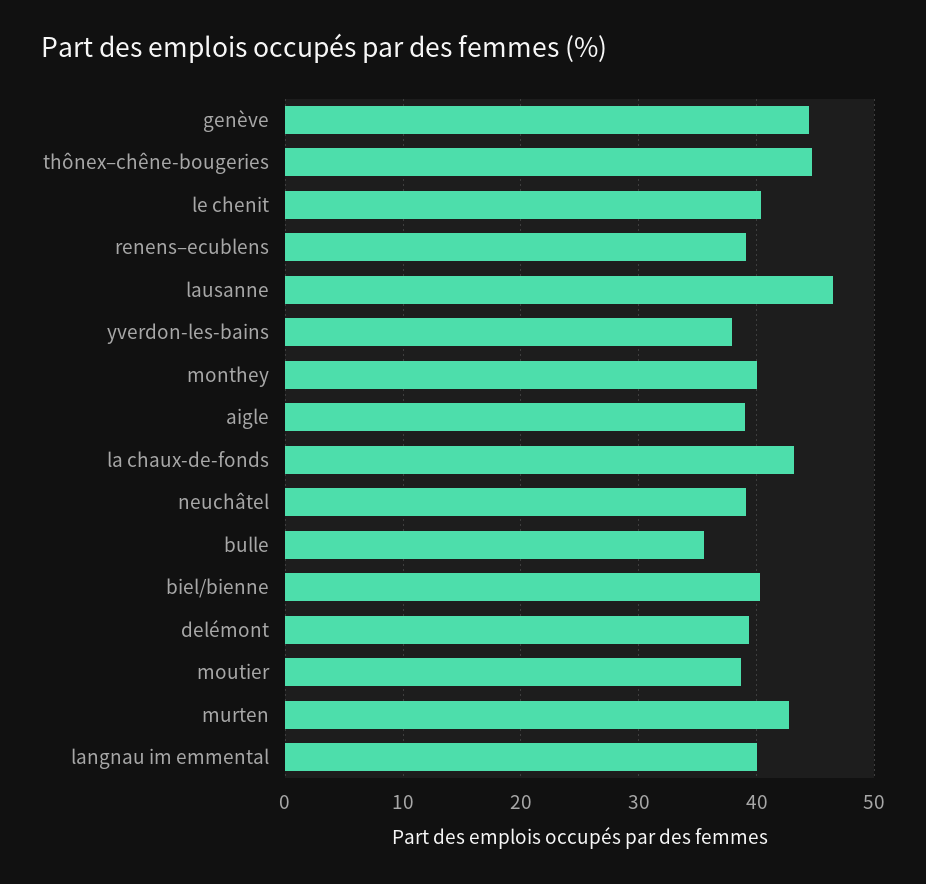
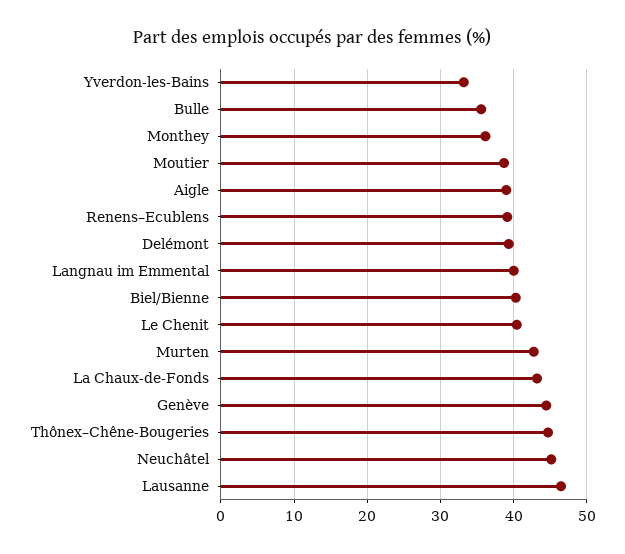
  {
    "genève": 44,
    "thônex–chêne-bougeries": 45,
    "le chenit": 40,
    "renens–ecublens": 39,
    "lausanne": 46,
-   "yverdon-les-bains": 38,
+   "yverdon-les-bains": 33,
-   "monthey": 40,
+   "monthey": 36,
    "aigle": 39,
    "la chaux-de-fonds": 43,
-   "neuchâtel": 39,
+   "neuchâtel": 45,
    "bulle": 36,
    "biel/bienne": 40,
    "delémont": 39,
    "moutier": 39,
    "murten": 43,
    "langnau im emmental": 40
  }

